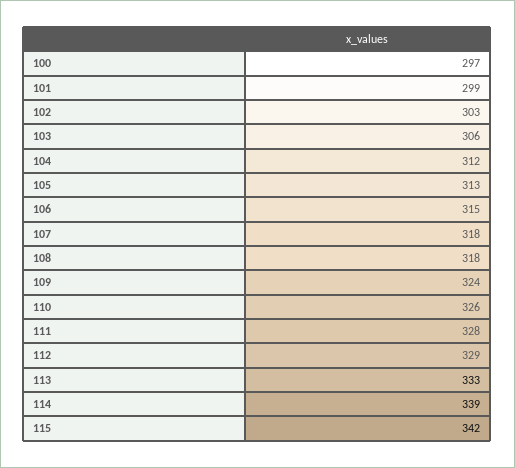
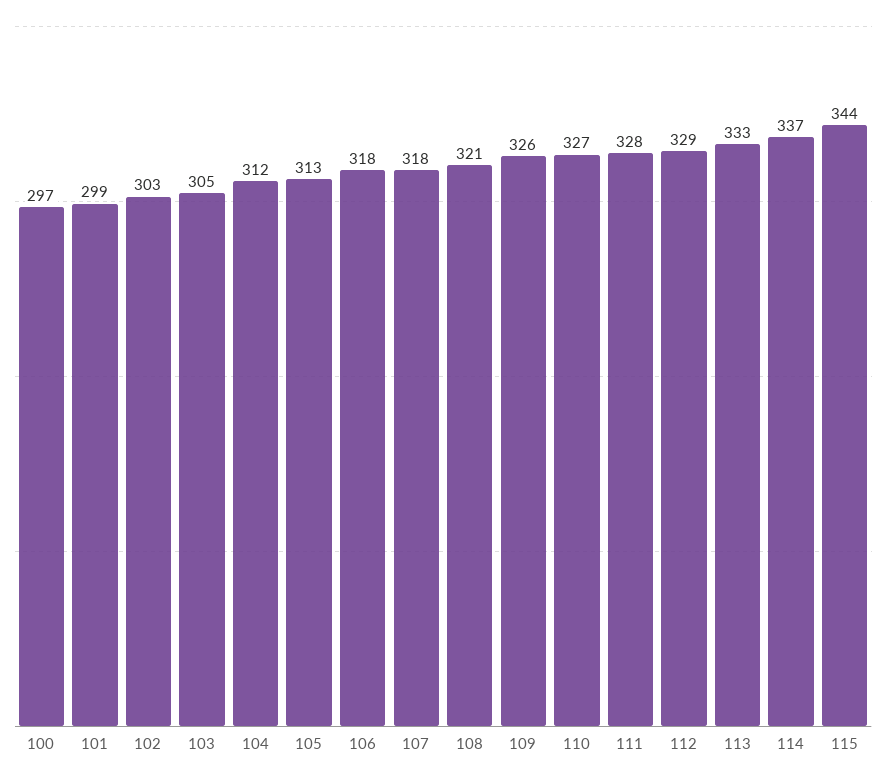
  {
    "100": 297,
    "101": 299,
    "102": 303,
-   "103": 306,
+   "103": 305,
    "104": 312,
    "105": 313,
-   "106": 315,
+   "106": 318,
    "107": 318,
-   "108": 318,
+   "108": 321,
-   "109": 324,
+   "109": 326,
-   "110": 326,
+   "110": 327,
    "111": 328,
    "112": 329,
    "113": 333,
-   "114": 339,
+   "114": 337,
-   "115": 342
+   "115": 344
  }

